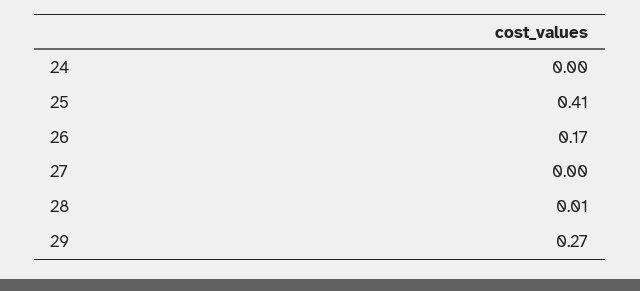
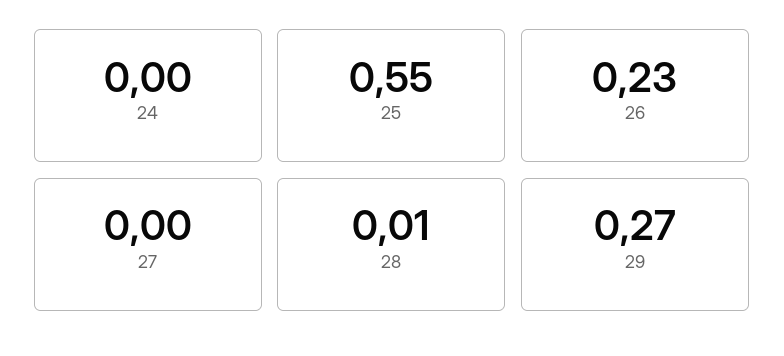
  {
    "24": 0,
-   "25": 0.41,
+   "25": 0.55,
-   "26": 0.17,
+   "26": 0.23,
    "27": 0,
    "28": 0.01,
    "29": 0.27
  }

